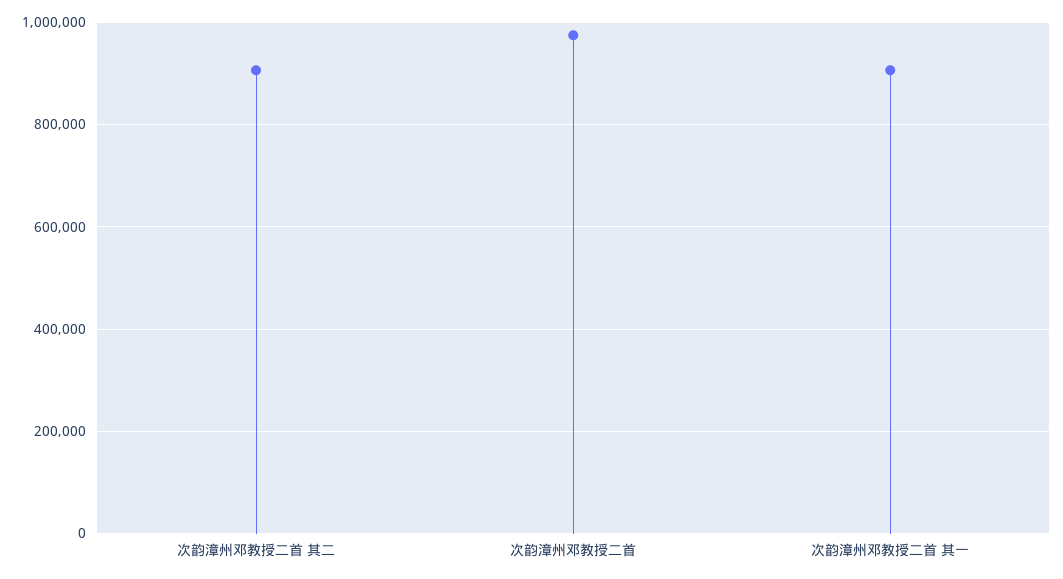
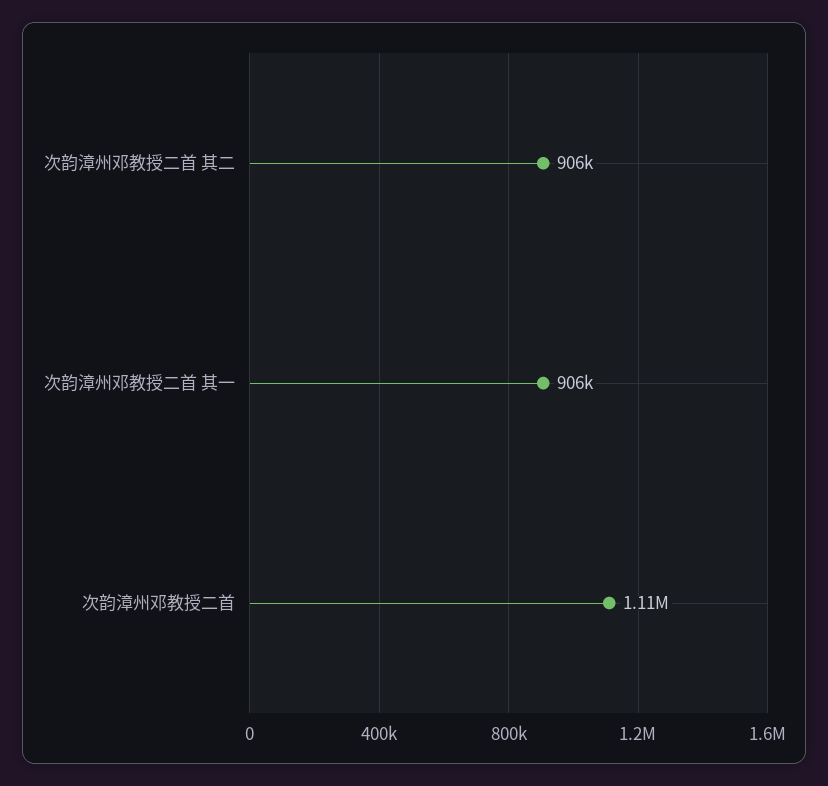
  {
    "次韵漳州邓教授二首 其二": 906000,
-   "次韵漳州邓教授二首": 980000,
+   "次韵漳州邓教授二首": 1110000,
    "次韵漳州邓教授二首 其一": 906000
  }

